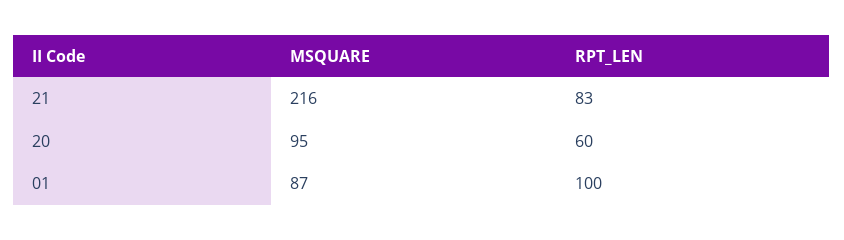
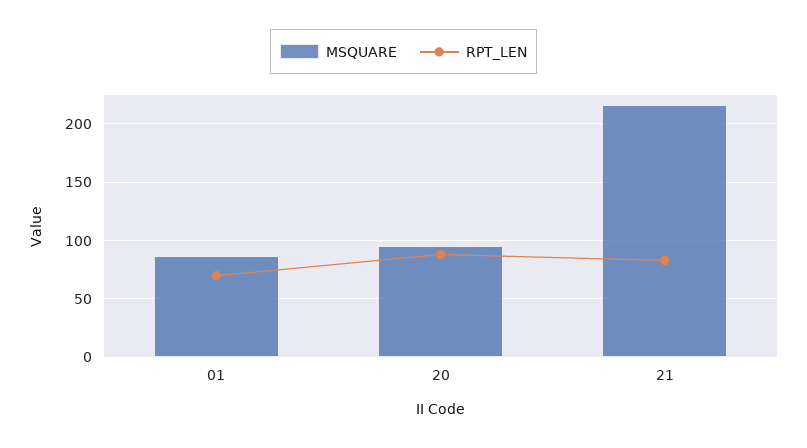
  {
    "MSQUARE": {
      "21": 216,
      "20": 95,
      "01": 87
    },
    "RPT_LEN": {
      "21": 83,
-     "20": 60,
+     "20": 90,
-     "01": 100
+     "01": 70
    }
  }

